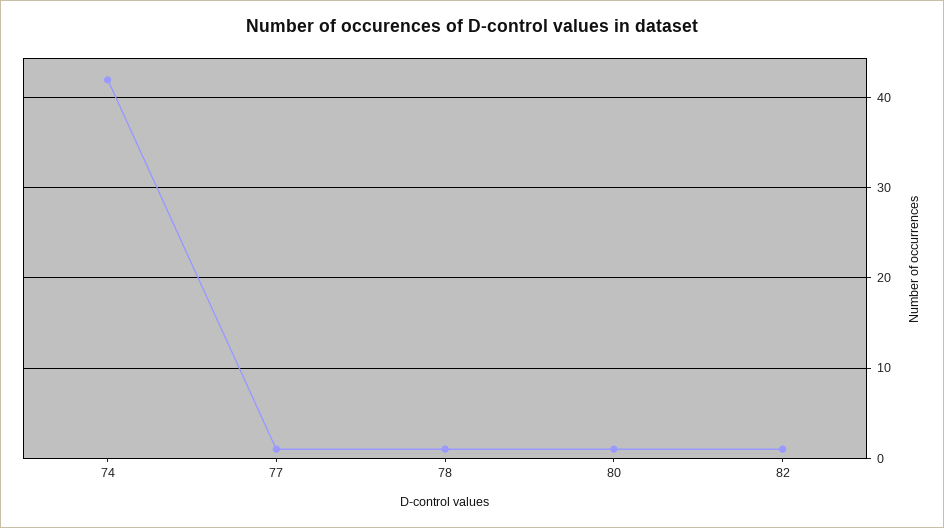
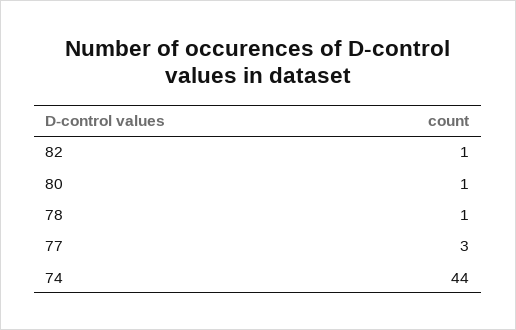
  {
-   "74": 42,
+   "74": 44,
-   "77": 1,
+   "77": 3,
    "78": 1,
    "80": 1,
    "82": 1
  }

